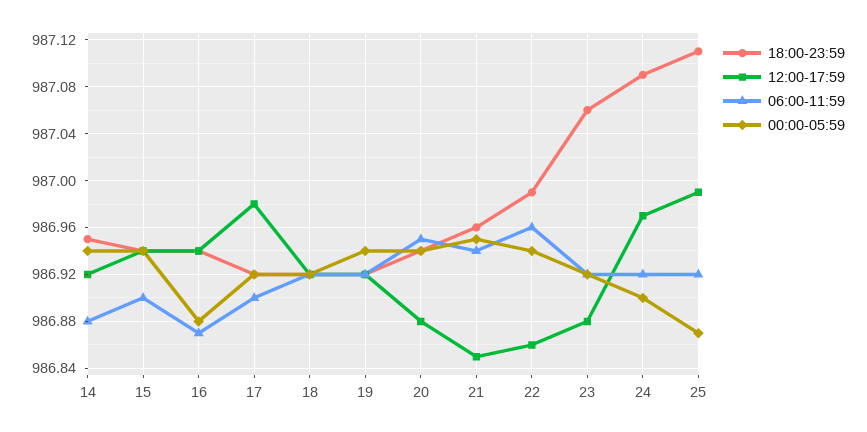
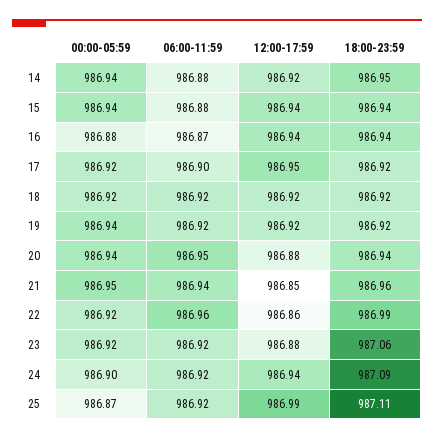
  {
    "18:00-23:59": {
      "14": 986.95,
      "15": 986.94,
      "16": 986.94,
      "17": 986.92,
      "18": 986.92,
      "19": 986.92,
      "20": 986.94,
      "21": 986.96,
      "22": 986.99,
      "23": 987.06,
      "24": 987.09,
      "25": 987.11
    },
    "12:00-17:59": {
      "14": 986.92,
      "15": 986.94,
      "16": 986.94,
-     "17": 986.98,
+     "17": 986.95,
      "18": 986.92,
      "19": 986.92,
      "20": 986.88,
      "21": 986.85,
      "22": 986.86,
      "23": 986.88,
-     "24": 986.97,
+     "24": 986.94,
      "25": 986.99
    },
    "06:00-11:59": {
      "14": 986.88,
-     "15": 986.9,
+     "15": 986.88,
      "16": 986.87,
      "17": 986.9,
      "18": 986.92,
      "19": 986.92,
      "20": 986.95,
      "21": 986.94,
      "22": 986.96,
      "23": 986.92,
      "24": 986.92,
      "25": 986.92
    },
    "00:00-05:59": {
      "14": 986.94,
      "15": 986.94,
      "16": 986.88,
      "17": 986.92,
      "18": 986.92,
      "19": 986.94,
      "20": 986.94,
      "21": 986.95,
-     "22": 986.94,
+     "22": 986.92,
      "23": 986.92,
      "24": 986.9,
      "25": 986.87
    }
  }

